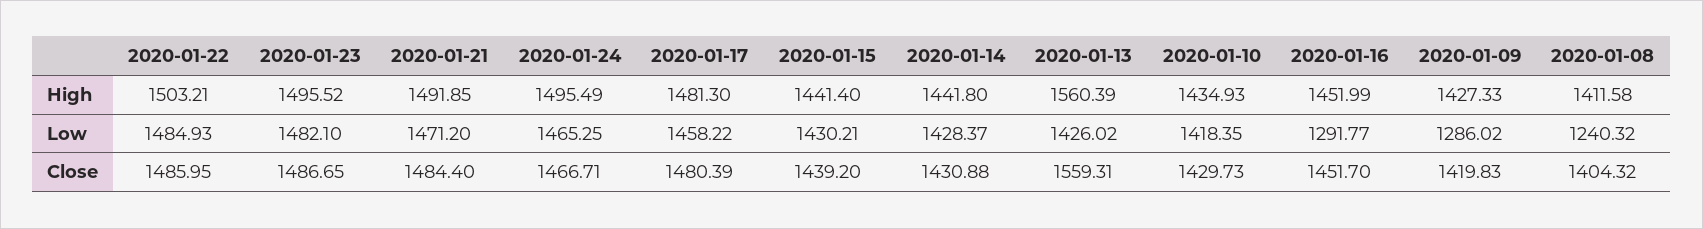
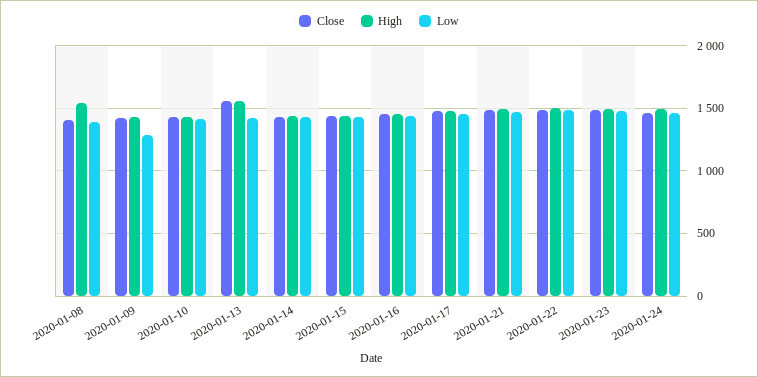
  {
    "High": {
      "2020-01-22": 1503.21,
      "2020-01-23": 1495.52,
      "2020-01-21": 1491.85,
      "2020-01-24": 1495.49,
      "2020-01-17": 1481.3,
      "2020-01-15": 1441.4,
      "2020-01-14": 1441.8,
      "2020-01-13": 1560.39,
      "2020-01-10": 1434.93,
      "2020-01-16": 1451.99,
      "2020-01-09": 1427.33,
-     "2020-01-08": 1411.58
+     "2020-01-08": 1550
    },
    "Low": {
      "2020-01-22": 1484.93,
      "2020-01-23": 1482.1,
      "2020-01-21": 1471.2,
      "2020-01-24": 1465.25,
      "2020-01-17": 1458.22,
      "2020-01-15": 1430.21,
      "2020-01-14": 1428.37,
      "2020-01-13": 1426.02,
      "2020-01-10": 1418.35,
-     "2020-01-16": 1291.77,
+     "2020-01-16": 1450,
      "2020-01-09": 1286.02,
-     "2020-01-08": 1240.32
+     "2020-01-08": 1400
    },
    "Close": {
      "2020-01-22": 1485.95,
      "2020-01-23": 1486.65,
      "2020-01-21": 1484.4,
      "2020-01-24": 1466.71,
      "2020-01-17": 1480.39,
      "2020-01-15": 1439.2,
      "2020-01-14": 1430.88,
      "2020-01-13": 1559.31,
      "2020-01-10": 1429.73,
      "2020-01-16": 1451.7,
      "2020-01-09": 1419.83,
      "2020-01-08": 1404.32
    }
  }

